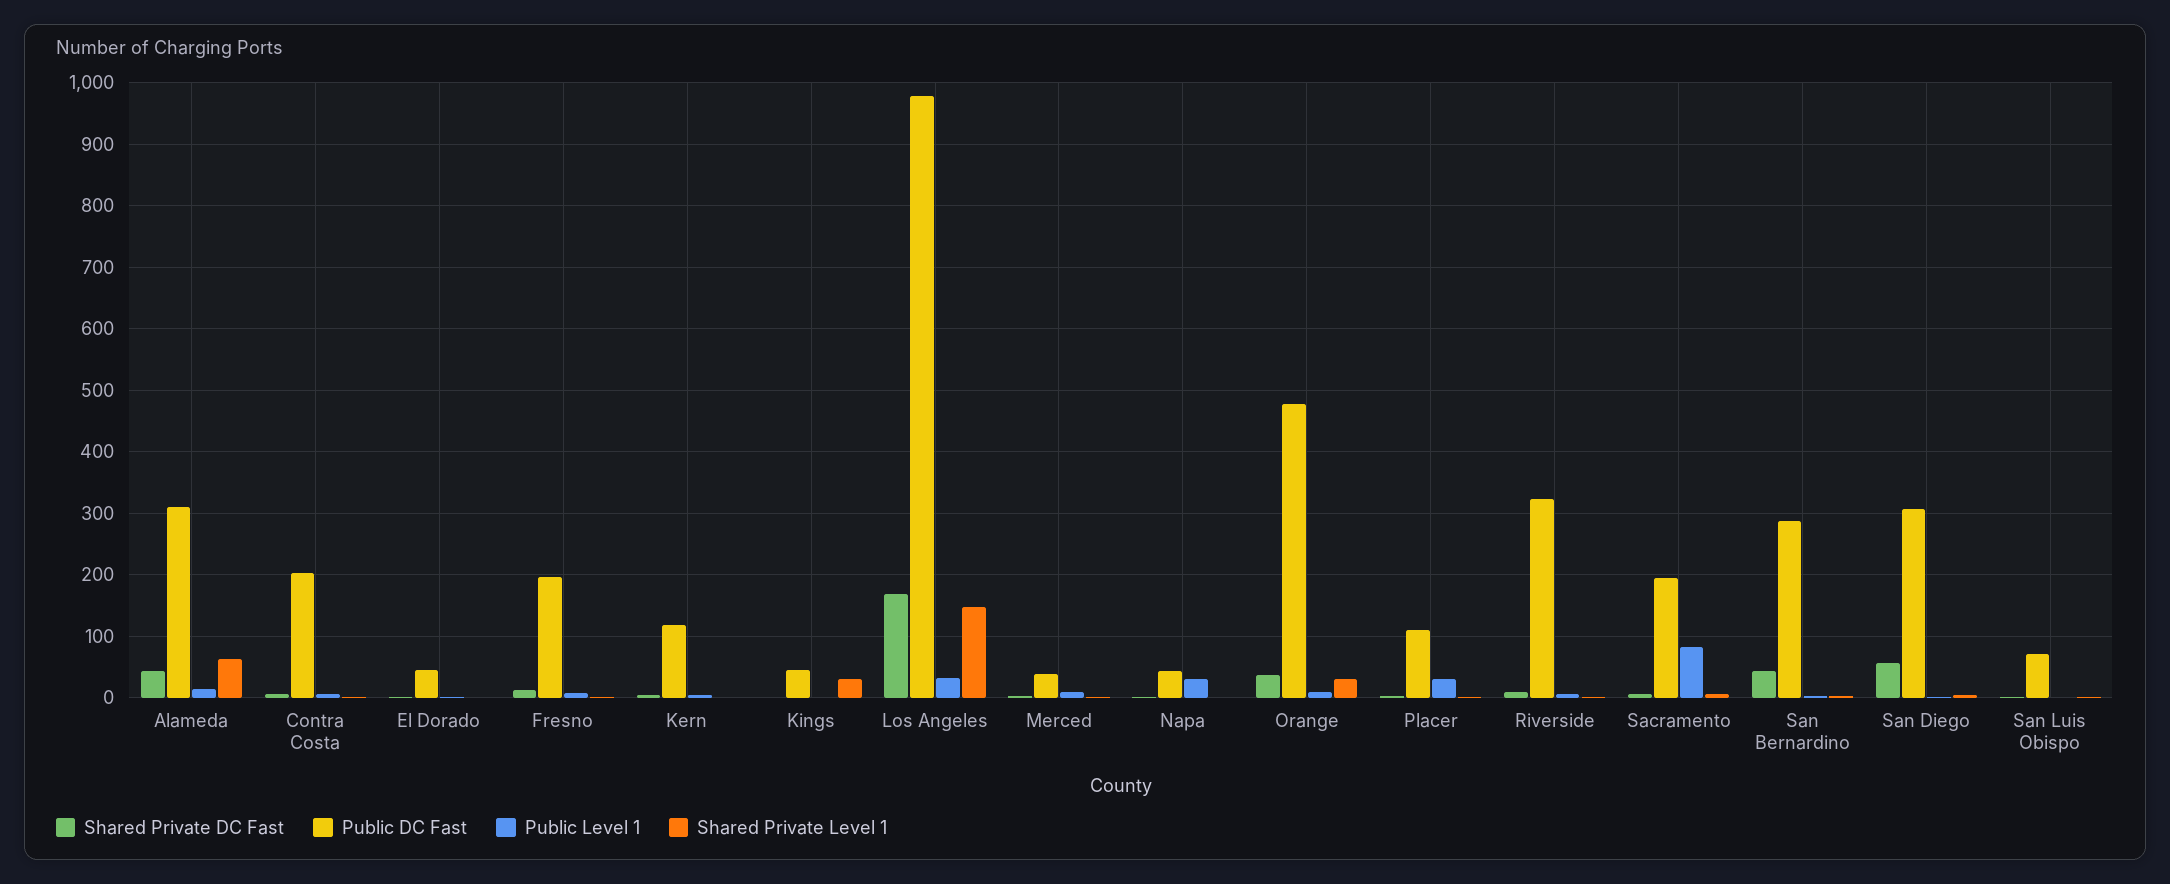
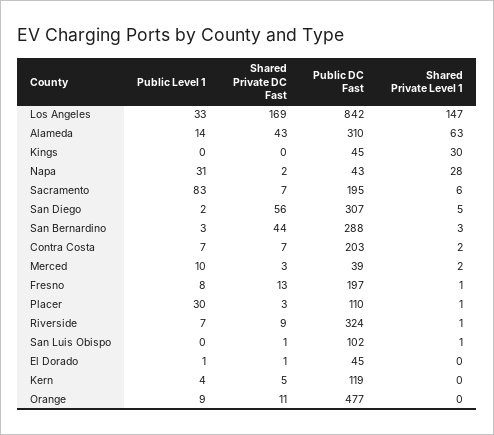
  {
    "Shared Private DC Fast": {
      "Alameda": 43,
      "Contra Costa": 7,
      "El Dorado": 1,
      "Fresno": 13,
      "Kern": 5,
      "Kings": 0,
      "Los Angeles": 169,
      "Merced": 3,
      "Napa": 2,
-     "Orange": 40,
+     "Orange": 11,
      "Placer": 3,
      "Riverside": 9,
      "Sacramento": 7,
      "San Bernardino": 44,
      "San Diego": 56,
      "San Luis Obispo": 1
    },
    "Public DC Fast": {
      "Alameda": 310,
      "Contra Costa": 203,
      "El Dorado": 45,
      "Fresno": 197,
      "Kern": 119,
      "Kings": 45,
-     "Los Angeles": 980,
+     "Los Angeles": 842,
      "Merced": 39,
      "Napa": 43,
      "Orange": 477,
      "Placer": 110,
      "Riverside": 324,
      "Sacramento": 195,
      "San Bernardino": 288,
      "San Diego": 307,
-     "San Luis Obispo": 70
+     "San Luis Obispo": 102
    },
    "Public Level 1": {
      "Alameda": 14,
      "Contra Costa": 7,
      "El Dorado": 1,
      "Fresno": 8,
      "Kern": 4,
      "Kings": 0,
      "Los Angeles": 33,
      "Merced": 10,
      "Napa": 31,
      "Orange": 9,
      "Placer": 30,
      "Riverside": 7,
      "Sacramento": 83,
      "San Bernardino": 3,
      "San Diego": 2,
      "San Luis Obispo": 0
    },
    "Shared Private Level 1": {
      "Alameda": 63,
      "Contra Costa": 2,
      "El Dorado": 0,
      "Fresno": 1,
      "Kern": 0,
      "Kings": 30,
      "Los Angeles": 147,
      "Merced": 2,
-     "Napa": 0,
+     "Napa": 28,
-     "Orange": 30,
+     "Orange": 0,
      "Placer": 1,
      "Riverside": 1,
      "Sacramento": 6,
      "San Bernardino": 3,
      "San Diego": 5,
      "San Luis Obispo": 1
    }
  }

